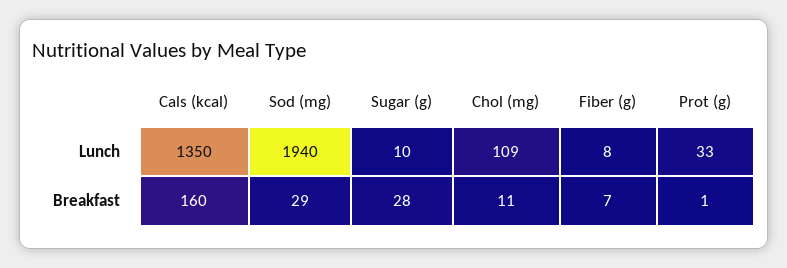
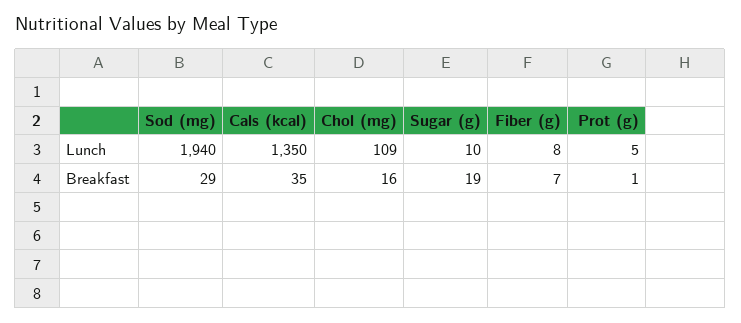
  {
    "Cals (kcal)": {
      "Lunch": 1350,
-     "Breakfast": 160
+     "Breakfast": 35
    },
    "Sod (mg)": {
      "Lunch": 1940,
      "Breakfast": 29
    },
    "Sugar (g)": {
      "Lunch": 10,
-     "Breakfast": 28
+     "Breakfast": 19
    },
    "Chol (mg)": {
      "Lunch": 109,
-     "Breakfast": 11
+     "Breakfast": 16
    },
    "Fiber (g)": {
      "Lunch": 8,
      "Breakfast": 7
    },
    "Prot (g)": {
-     "Lunch": 33,
+     "Lunch": 5,
      "Breakfast": 1
    }
  }

